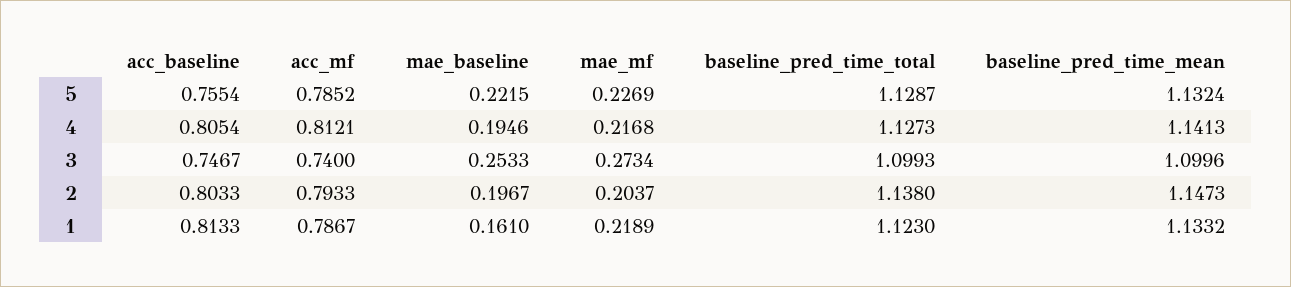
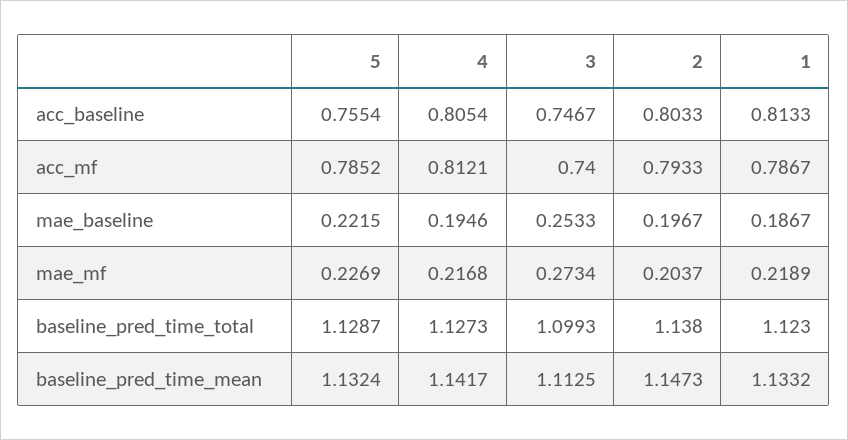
  {
    "acc_baseline": {
      "5": 0.7554,
      "4": 0.8054,
      "3": 0.7467,
      "2": 0.8033,
      "1": 0.8133
    },
    "acc_mf": {
      "5": 0.7852,
      "4": 0.8121,
      "3": 0.74,
      "2": 0.7933,
      "1": 0.7867
    },
    "mae_baseline": {
      "5": 0.2215,
      "4": 0.1946,
      "3": 0.2533,
      "2": 0.1967,
-     "1": 0.161
+     "1": 0.1867
    },
    "mae_mf": {
      "5": 0.2269,
      "4": 0.2168,
      "3": 0.2734,
      "2": 0.2037,
      "1": 0.2189
    },
    "baseline_pred_time_total": {
      "5": 1.1287,
      "4": 1.1273,
      "3": 1.0993,
      "2": 1.138,
      "1": 1.123
    },
    "baseline_pred_time_mean": {
      "5": 1.1324,
-     "4": 1.1413,
+     "4": 1.1417,
-     "3": 1.0996,
+     "3": 1.1125,
      "2": 1.1473,
      "1": 1.1332
    }
  }

